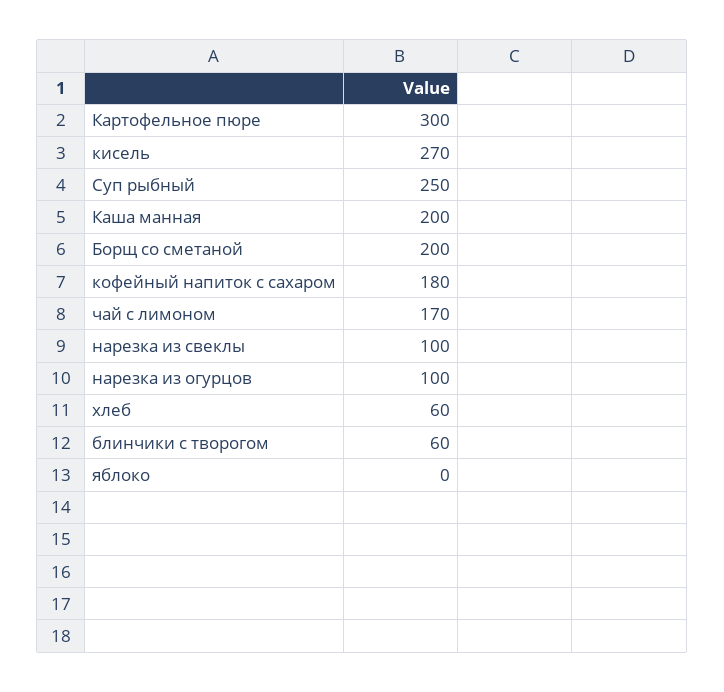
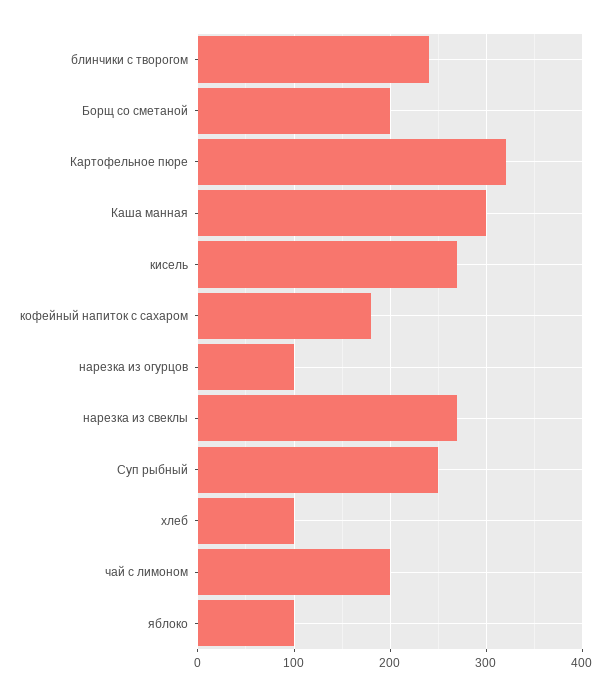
  {
-   "Картофельное пюре": 300,
+   "Картофельное пюре": 320,
    "кисель": 270,
    "Суп рыбный": 250,
-   "Каша манная": 200,
+   "Каша манная": 300,
    "Борщ со сметаной": 200,
    "кофейный напиток с сахаром": 180,
-   "чай с лимоном": 170,
+   "чай с лимоном": 200,
-   "нарезка из свеклы": 100,
+   "нарезка из свеклы": 270,
    "нарезка из огурцов": 100,
-   "хлеб": 60,
+   "хлеб": 100,
-   "блинчики с творогом": 60,
+   "блинчики с творогом": 240,
-   "яблоко": 0
+   "яблоко": 100
  }

